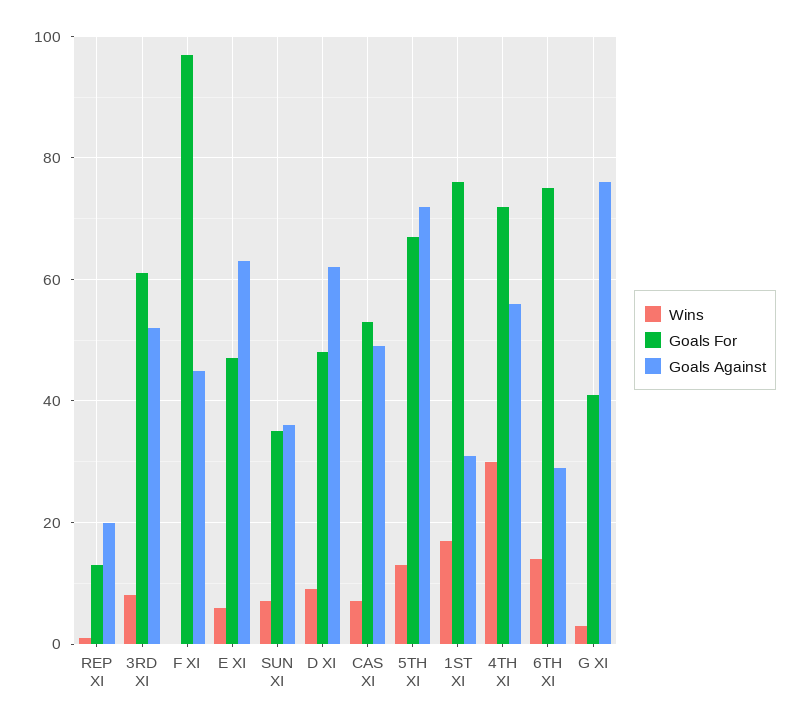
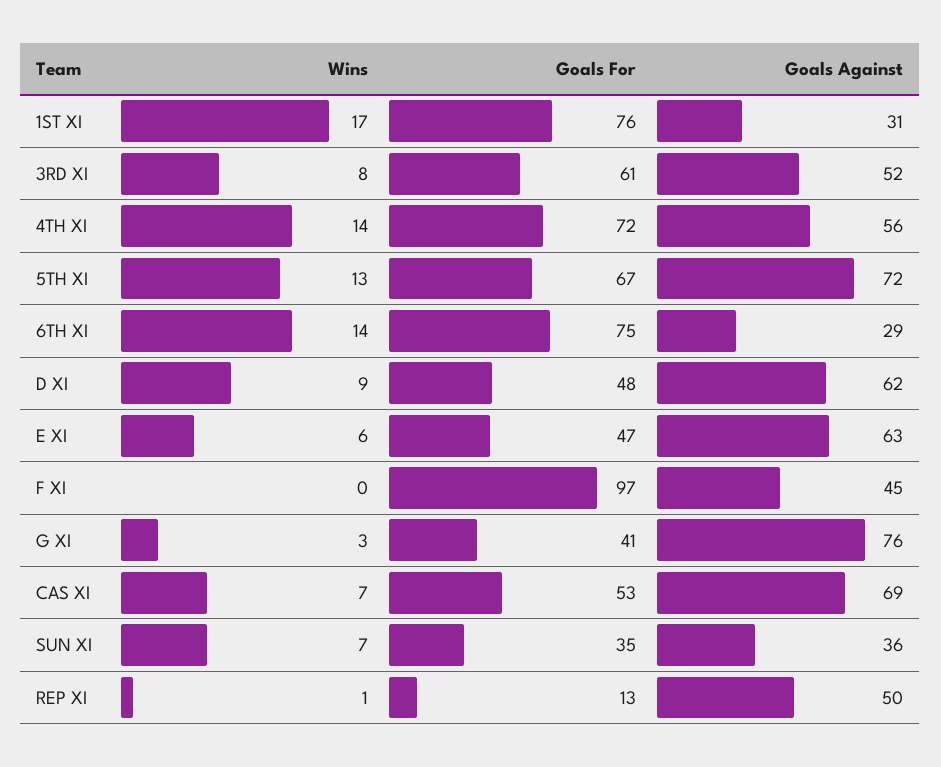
  {
    "Wins": {
      "REP XI": 1,
      "3RD XI": 8,
      "F XI": 0,
      "E XI": 6,
      "SUN XI": 7,
      "D XI": 9,
      "CAS XI": 7,
      "5TH XI": 13,
      "1ST XI": 17,
-     "4TH XI": 30,
+     "4TH XI": 14,
      "6TH XI": 14,
      "G XI": 3
    },
    "Goals For": {
      "REP XI": 13,
      "3RD XI": 61,
      "F XI": 97,
      "E XI": 47,
      "SUN XI": 35,
      "D XI": 48,
      "CAS XI": 53,
      "5TH XI": 67,
      "1ST XI": 76,
      "4TH XI": 72,
      "6TH XI": 75,
      "G XI": 41
    },
    "Goals Against": {
-     "REP XI": 20,
+     "REP XI": 50,
      "3RD XI": 52,
      "F XI": 45,
      "E XI": 63,
      "SUN XI": 36,
      "D XI": 62,
-     "CAS XI": 50,
+     "CAS XI": 69,
      "5TH XI": 72,
      "1ST XI": 31,
      "4TH XI": 56,
      "6TH XI": 29,
      "G XI": 76
    }
  }

